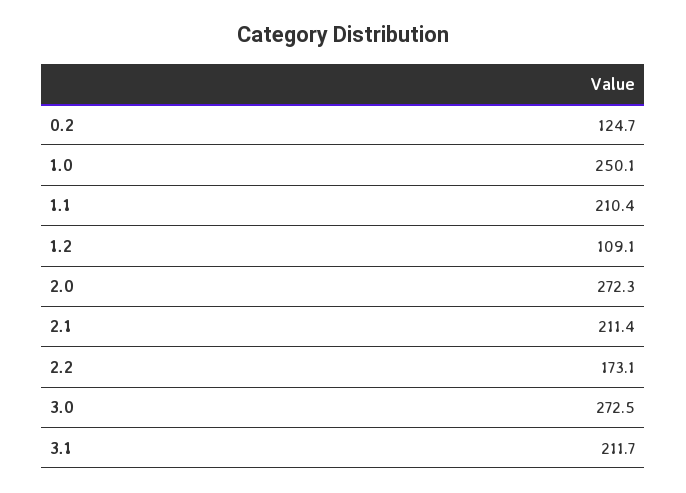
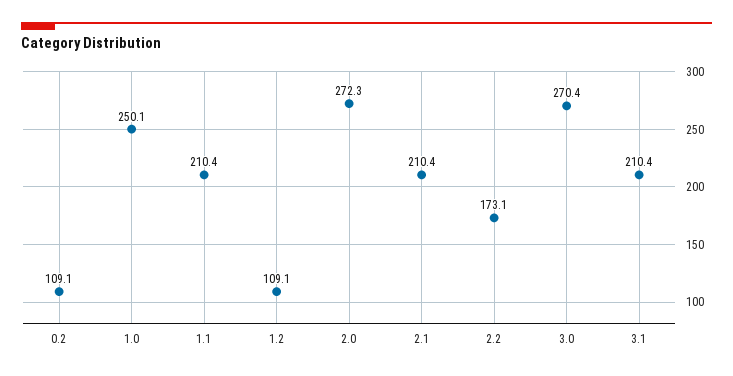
  {
-   "0.2": 124.7,
+   "0.2": 109.1,
    "1.0": 250.1,
    "1.1": 210.4,
    "1.2": 109.1,
    "2.0": 272.3,
-   "2.1": 211.4,
+   "2.1": 210.4,
    "2.2": 173.1,
-   "3.0": 272.5,
+   "3.0": 270.4,
-   "3.1": 211.7
+   "3.1": 210.4
  }

